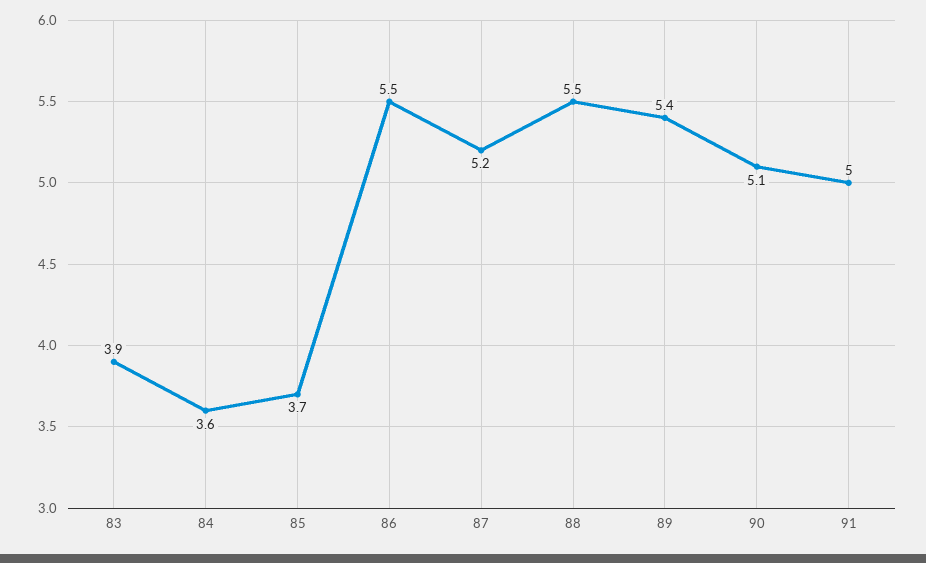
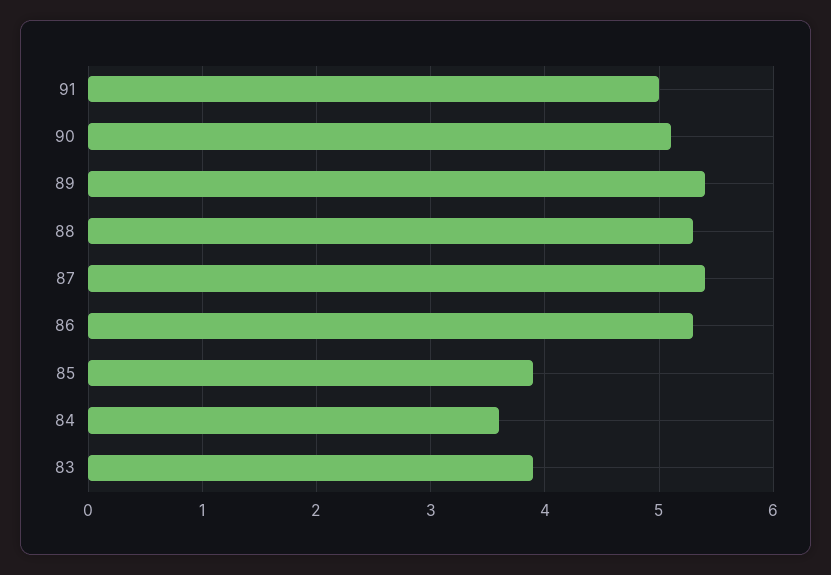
  {
    "83": 3.9,
    "84": 3.6,
-   "85": 3.7,
+   "85": 3.9,
-   "86": 5.5,
+   "86": 5.3,
-   "87": 5.2,
+   "87": 5.4,
-   "88": 5.5,
+   "88": 5.3,
    "89": 5.4,
    "90": 5.1,
    "91": 5
  }

